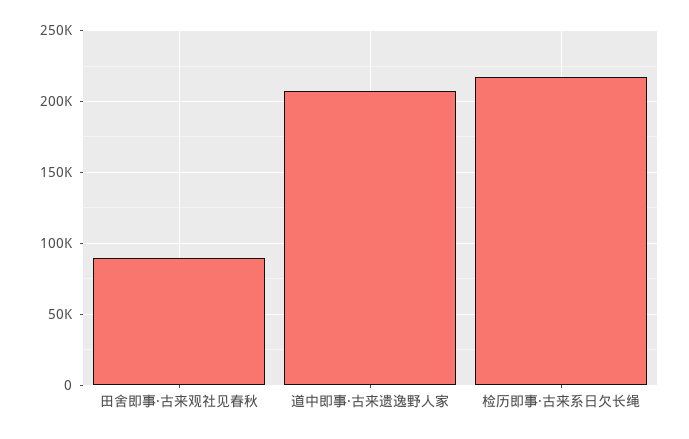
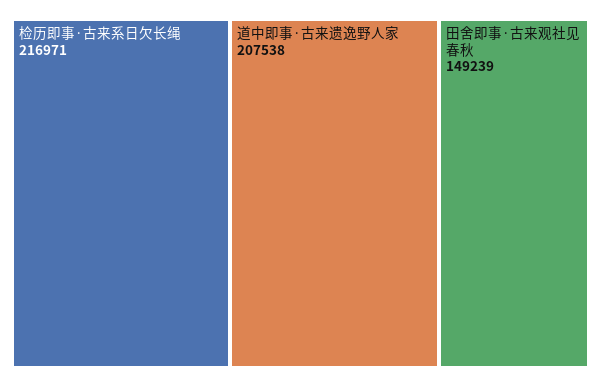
  {
-   "田舍即事·古来观社见春秋": 90000,
+   "田舍即事·古来观社见春秋": 149239,
    "道中即事·古来遗逸野人家": 207538,
    "检历即事·古来系日欠长绳": 216971
  }

